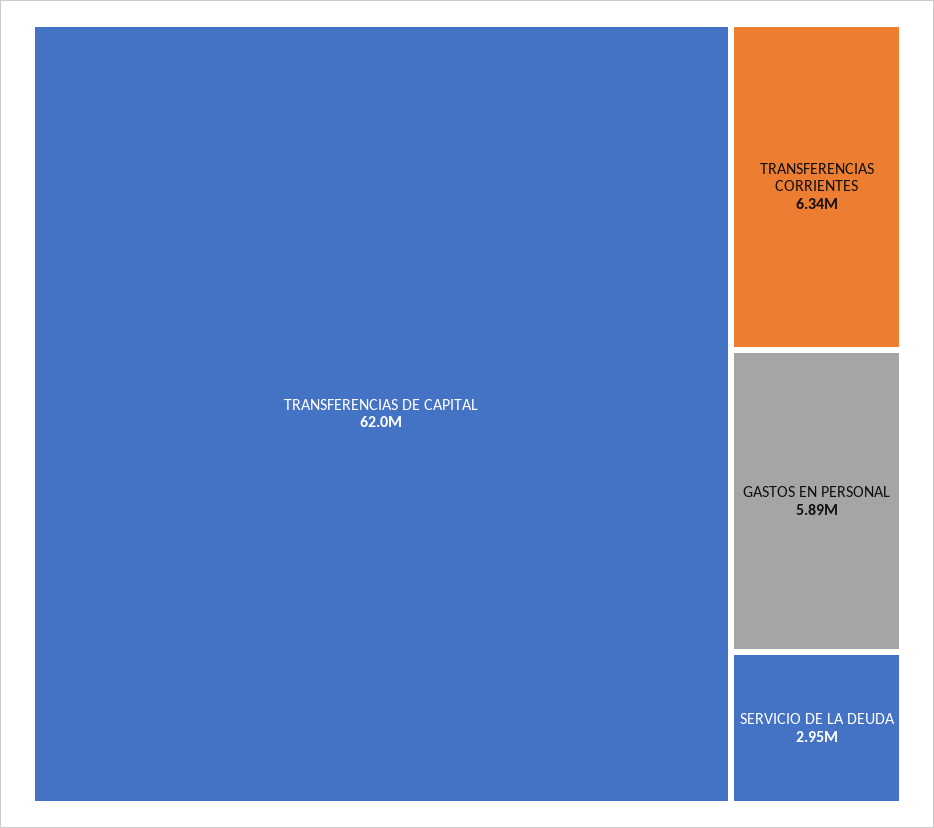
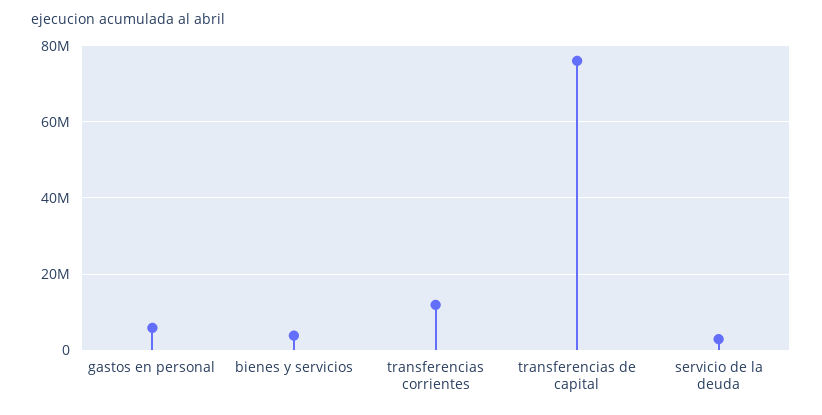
  {
-   "TRANSFERENCIAS DE CAPITAL": 62000000,
+   "TRANSFERENCIAS DE CAPITAL": 76000000,
-   "TRANSFERENCIAS CORRIENTES": 6340000,
+   "TRANSFERENCIAS CORRIENTES": 12000000,
    "GASTOS EN PERSONAL": 5890000,
-   "SERVICIO DE LA DEUDA": 2950000
+   "SERVICIO DE LA DEUDA": 2950000,
+   "bienes y servicios": 4000000
  }

